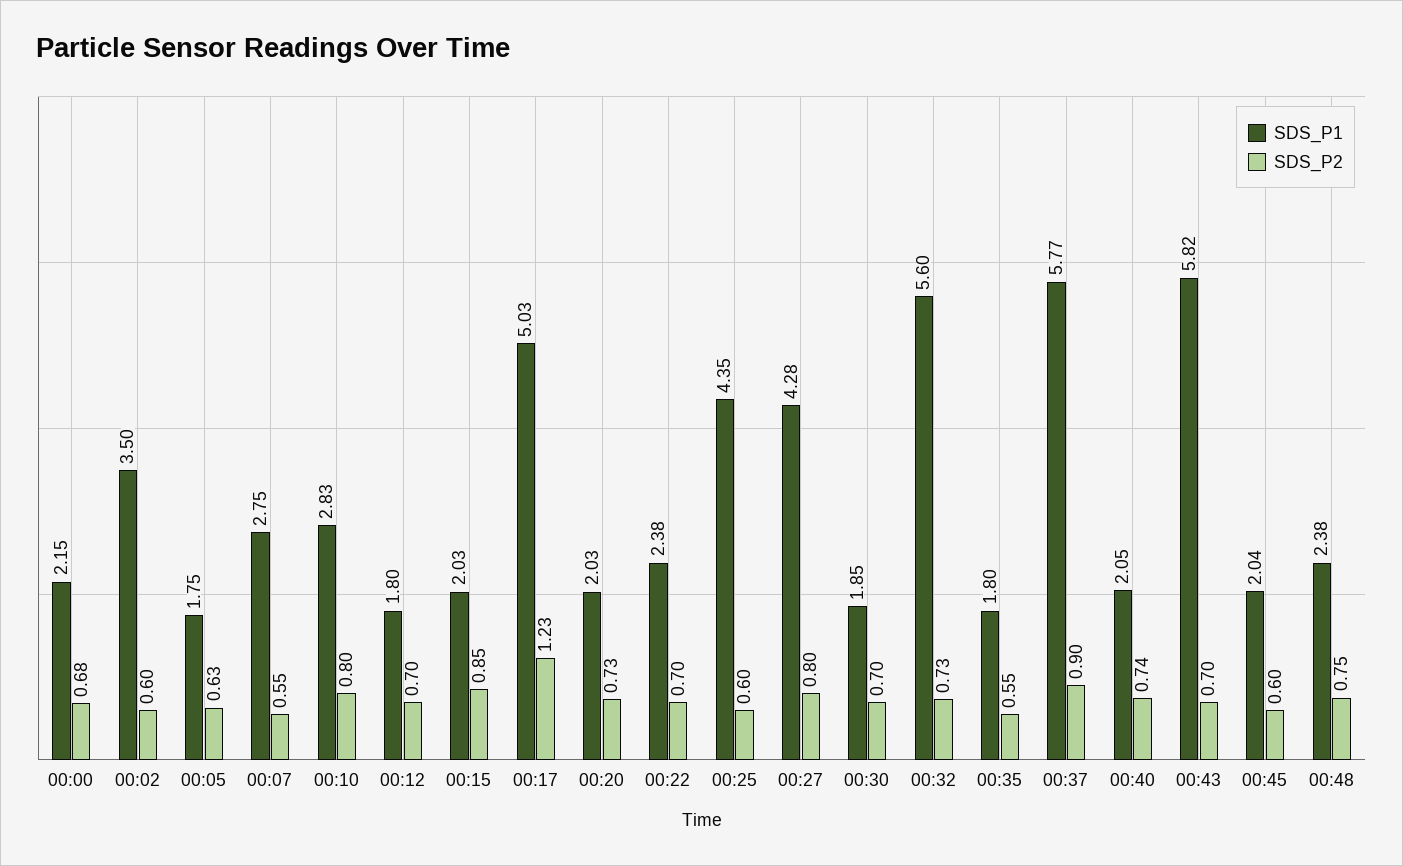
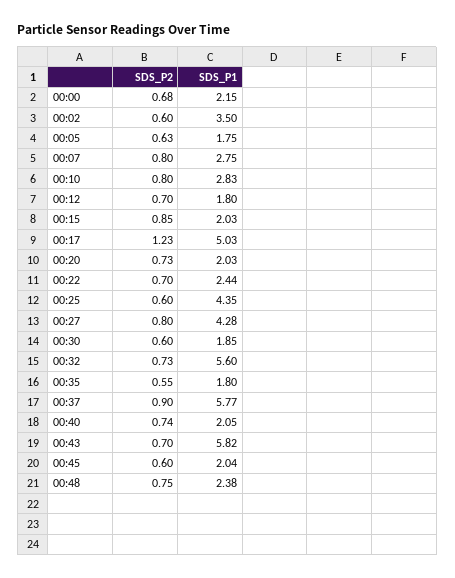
  {
    "SDS_P1": {
      "00:00": 2.15,
      "00:02": 3.5,
      "00:05": 1.75,
      "00:07": 2.75,
      "00:10": 2.83,
      "00:12": 1.8,
      "00:15": 2.03,
      "00:17": 5.03,
      "00:20": 2.03,
-     "00:22": 2.38,
+     "00:22": 2.44,
      "00:25": 4.35,
      "00:27": 4.28,
      "00:30": 1.85,
      "00:32": 5.6,
      "00:35": 1.8,
      "00:37": 5.77,
      "00:40": 2.05,
      "00:43": 5.82,
      "00:45": 2.04,
      "00:48": 2.38
    },
    "SDS_P2": {
      "00:00": 0.68,
      "00:02": 0.6,
      "00:05": 0.63,
-     "00:07": 0.55,
+     "00:07": 0.8,
      "00:10": 0.8,
      "00:12": 0.7,
      "00:15": 0.85,
      "00:17": 1.23,
      "00:20": 0.73,
      "00:22": 0.7,
      "00:25": 0.6,
      "00:27": 0.8,
-     "00:30": 0.7,
+     "00:30": 0.6,
      "00:32": 0.73,
      "00:35": 0.55,
      "00:37": 0.9,
      "00:40": 0.74,
      "00:43": 0.7,
      "00:45": 0.6,
      "00:48": 0.75
    }
  }

